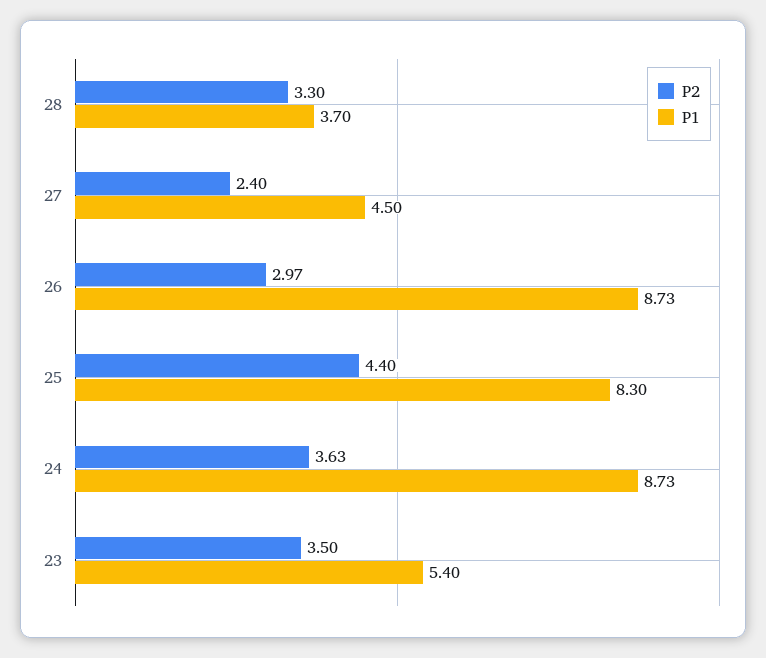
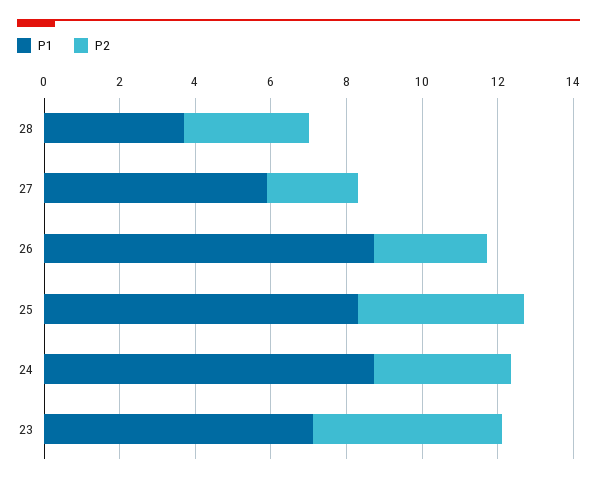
  {
    "P2": {
      "28": 3.3,
      "27": 2.4,
      "26": 2.97,
      "25": 4.4,
      "24": 3.63,
-     "23": 3.5
+     "23": 5
    },
    "P1": {
      "28": 3.7,
-     "27": 4.5,
+     "27": 6,
      "26": 8.73,
      "25": 8.3,
      "24": 8.73,
-     "23": 5.4
+     "23": 7
    }
  }

